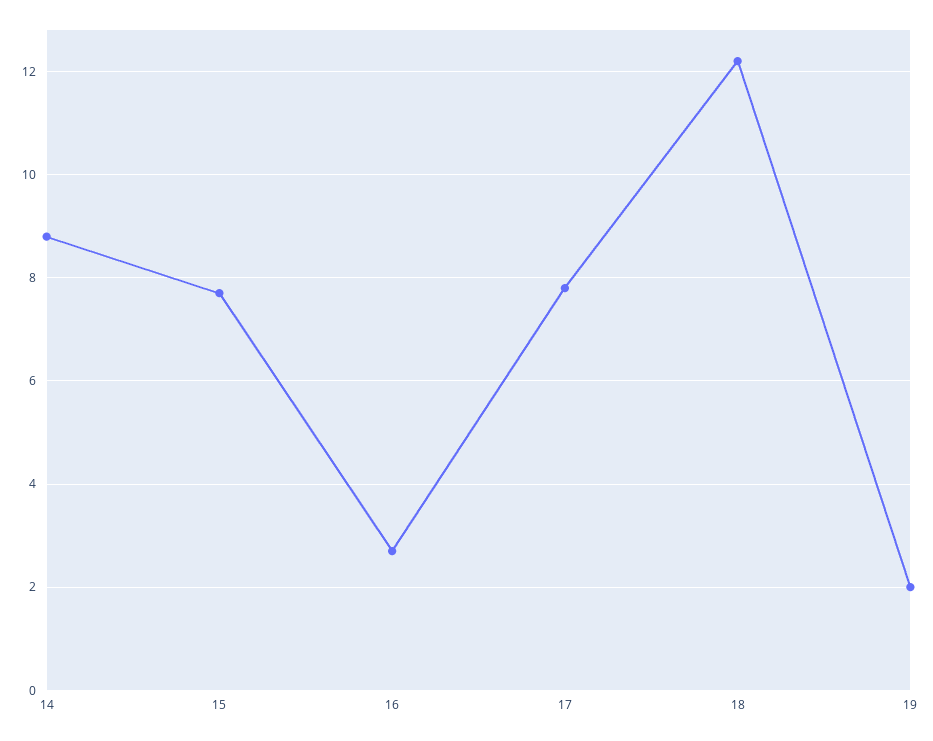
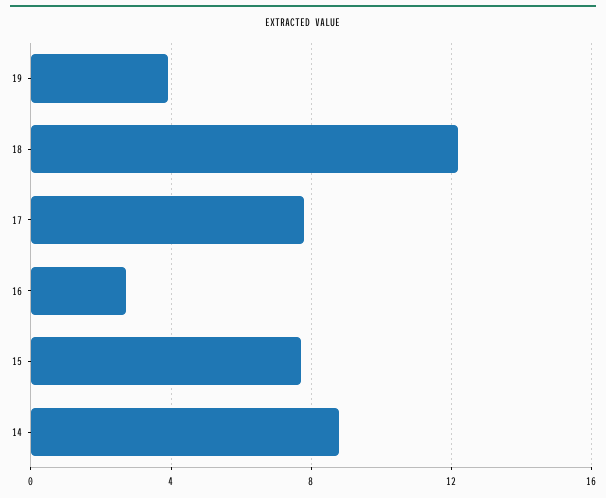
  {
    "14": 9,
    "15": 7.5,
    "16": 2.5,
    "17": 8,
    "18": 12,
-   "19": 2
+   "19": 4
  }

